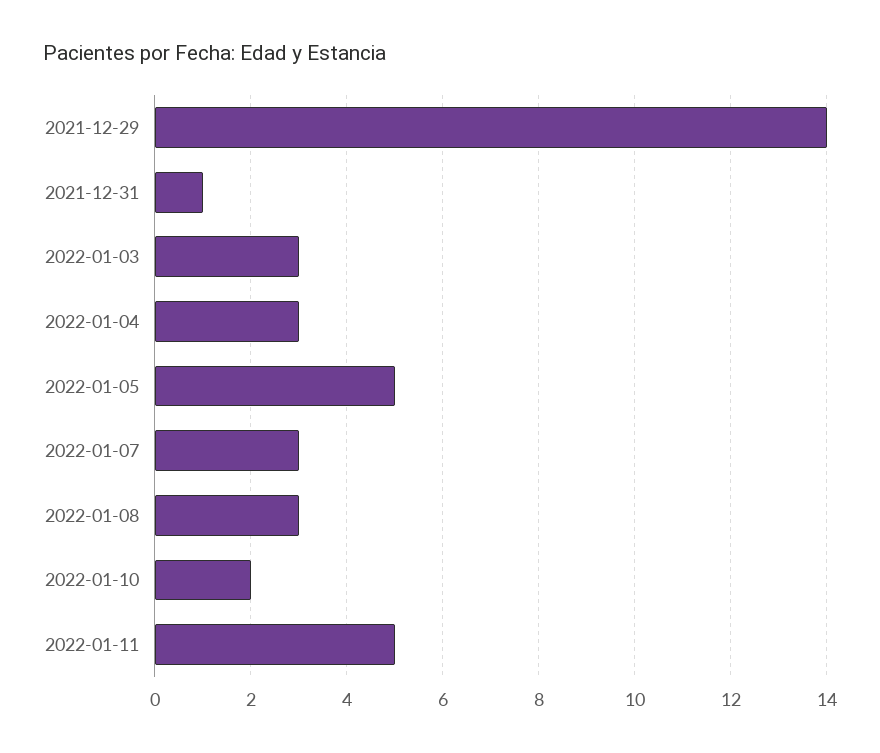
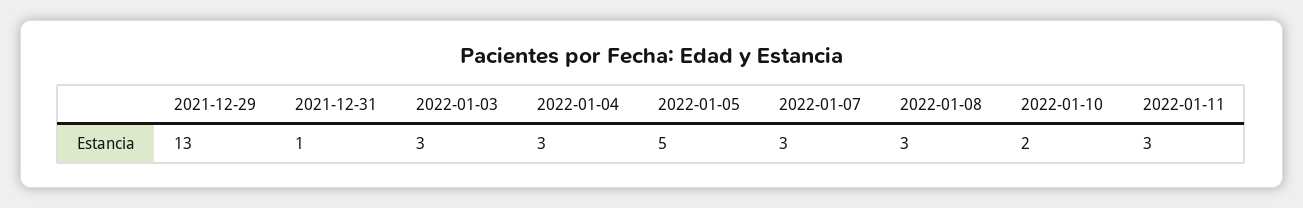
  {
-   "2021-12-29": 14,
+   "2021-12-29": 13,
    "2021-12-31": 1,
    "2022-01-03": 3,
    "2022-01-04": 3,
    "2022-01-05": 5,
    "2022-01-07": 3,
    "2022-01-08": 3,
    "2022-01-10": 2,
-   "2022-01-11": 5
+   "2022-01-11": 3
  }

